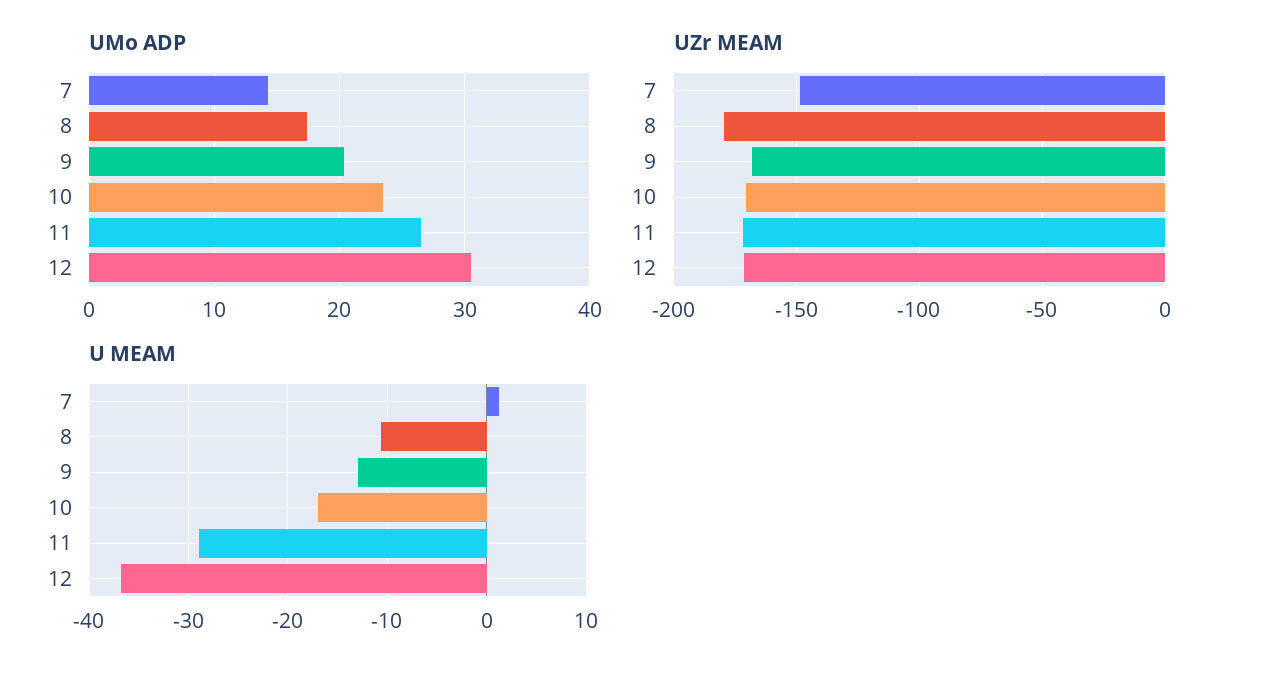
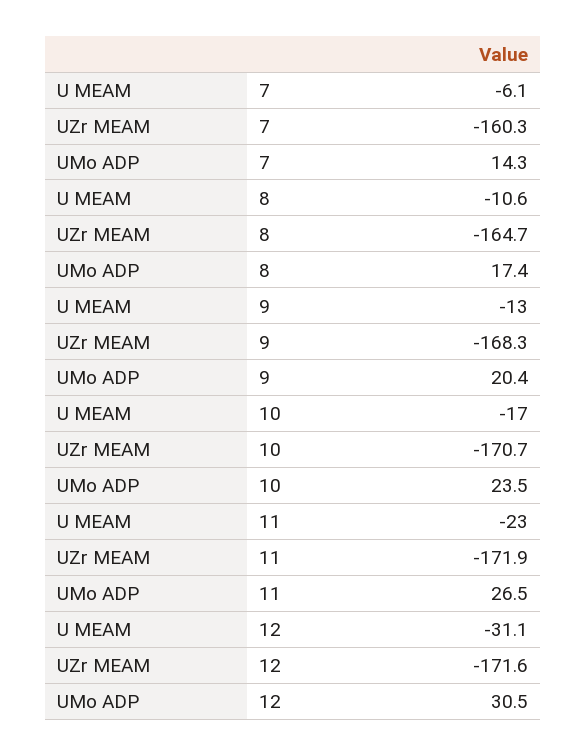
  {
    "UMo ADP": {
      "7": 14.3,
      "8": 17.4,
      "9": 20.4,
      "10": 23.5,
      "11": 26.5,
      "12": 30.5
    },
    "UZr MEAM": {
-     "7": -150,
+     "7": -160.3,
-     "8": -180,
+     "8": -164.7,
      "9": -168.3,
      "10": -170.7,
      "11": -171.9,
      "12": -171.6
    },
    "U MEAM": {
-     "7": 1,
+     "7": -6.1,
      "8": -10.6,
      "9": -13,
      "10": -17,
-     "11": -29,
+     "11": -23,
-     "12": -37
+     "12": -31.1
    }
  }

